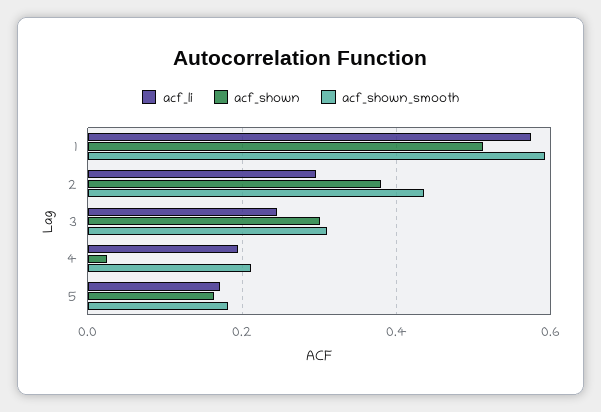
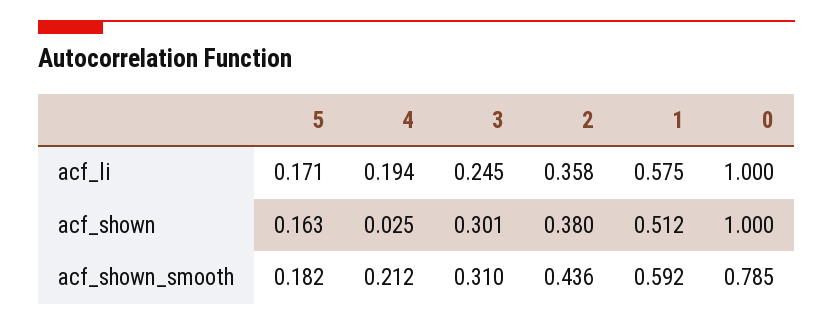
  {
    "acf_li": {
      "1": 0.575,
-     "2": 0.3,
+     "2": 0.358,
      "3": 0.245,
      "4": 0.194,
-     "5": 0.171
+     "5": 0.171,
+     "0": 1
    },
    "acf_shown": {
      "1": 0.512,
      "2": 0.38,
      "3": 0.301,
      "4": 0.025,
-     "5": 0.163
+     "5": 0.163,
+     "0": 1
    },
    "acf_shown_smooth": {
      "1": 0.592,
      "2": 0.436,
      "3": 0.31,
      "4": 0.212,
-     "5": 0.182
+     "5": 0.182,
+     "0": 0.785
    }
  }

